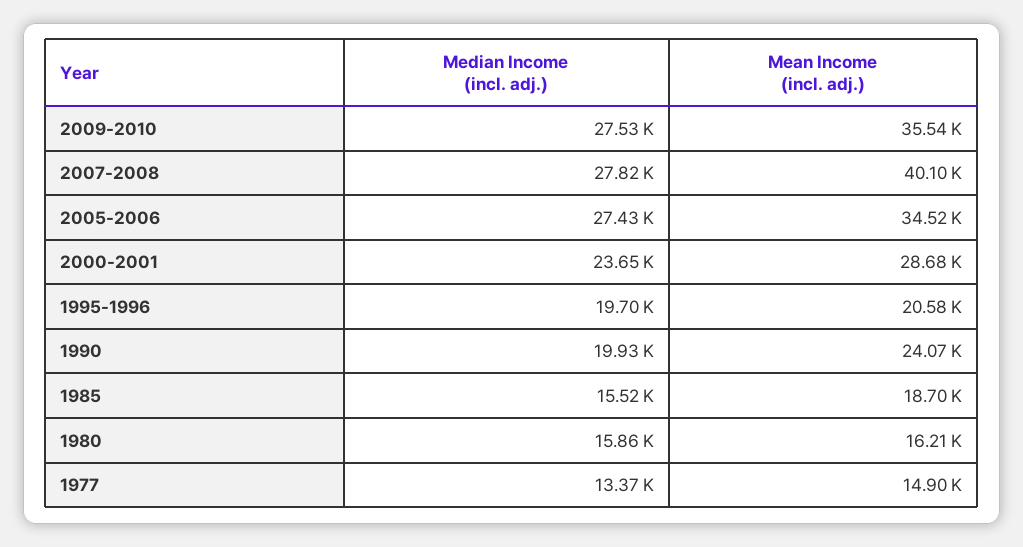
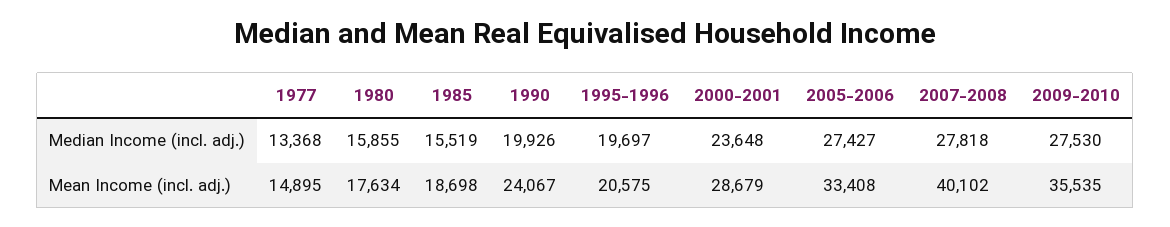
  {
    "Median Income (incl. adj.)": {
      "2009-2010": 27530,
      "2007-2008": 27818,
      "2005-2006": 27427,
      "2000-2001": 23648,
      "1995-1996": 19697,
      "1990": 19926,
      "1985": 15519,
      "1980": 15855,
      "1977": 13368
    },
    "Mean Income (incl. adj.)": {
      "2009-2010": 35535,
      "2007-2008": 40102,
-     "2005-2006": 34520,
+     "2005-2006": 33408,
      "2000-2001": 28679,
      "1995-1996": 20575,
      "1990": 24067,
      "1985": 18698,
-     "1980": 16210,
+     "1980": 17634,
      "1977": 14895
    }
  }

